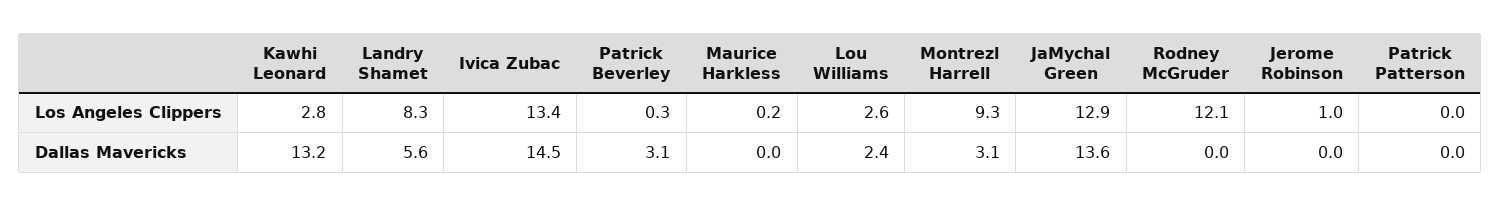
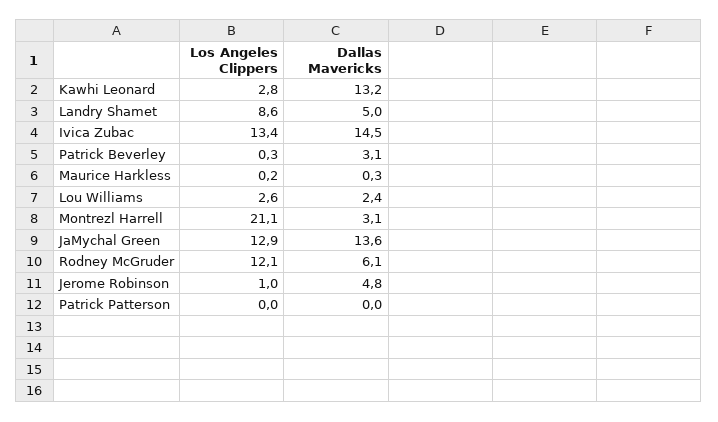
  {
    "Kawhi Leonard": {
      "Los Angeles Clippers": 2.8,
      "Dallas Mavericks": 13.2
    },
    "Landry Shamet": {
-     "Los Angeles Clippers": 8.3,
+     "Los Angeles Clippers": 8.6,
-     "Dallas Mavericks": 5.6
+     "Dallas Mavericks": 5
    },
    "Ivica Zubac": {
      "Los Angeles Clippers": 13.4,
      "Dallas Mavericks": 14.5
    },
    "Patrick Beverley": {
      "Los Angeles Clippers": 0.3,
      "Dallas Mavericks": 3.1
    },
    "Maurice Harkless": {
      "Los Angeles Clippers": 0.2,
-     "Dallas Mavericks": 0
+     "Dallas Mavericks": 0.3
    },
    "Lou Williams": {
      "Los Angeles Clippers": 2.6,
      "Dallas Mavericks": 2.4
    },
    "Montrezl Harrell": {
-     "Los Angeles Clippers": 9.3,
+     "Los Angeles Clippers": 21.1,
      "Dallas Mavericks": 3.1
    },
    "JaMychal Green": {
      "Los Angeles Clippers": 12.9,
      "Dallas Mavericks": 13.6
    },
    "Rodney McGruder": {
      "Los Angeles Clippers": 12.1,
-     "Dallas Mavericks": 0
+     "Dallas Mavericks": 6.1
    },
    "Jerome Robinson": {
      "Los Angeles Clippers": 1,
-     "Dallas Mavericks": 0
+     "Dallas Mavericks": 4.8
    },
    "Patrick Patterson": {
      "Los Angeles Clippers": 0,
      "Dallas Mavericks": 0
    }
  }

